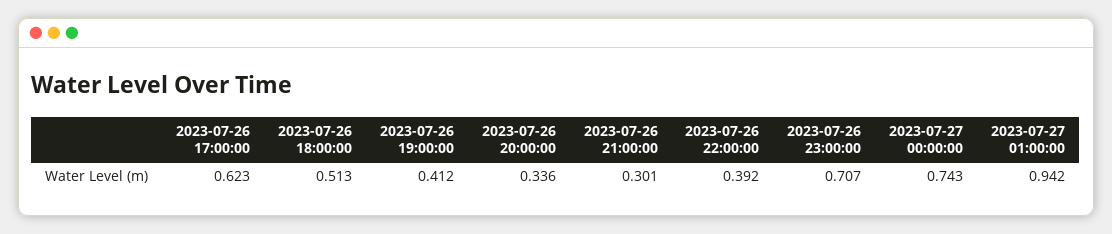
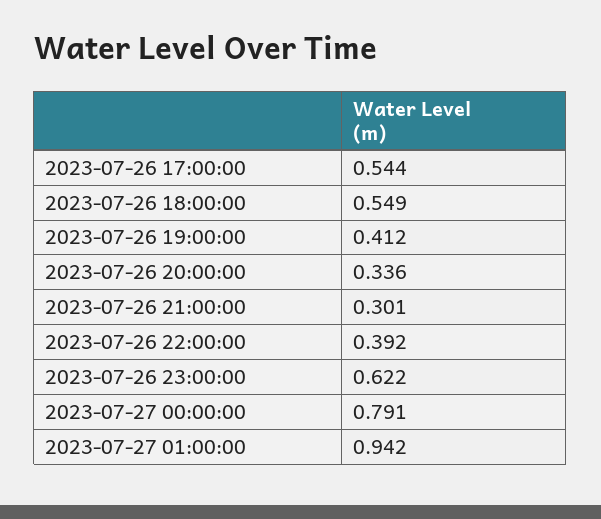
  {
-   "2023-07-26 17:00:00": 0.623,
+   "2023-07-26 17:00:00": 0.544,
-   "2023-07-26 18:00:00": 0.513,
+   "2023-07-26 18:00:00": 0.549,
    "2023-07-26 19:00:00": 0.412,
    "2023-07-26 20:00:00": 0.336,
    "2023-07-26 21:00:00": 0.301,
    "2023-07-26 22:00:00": 0.392,
-   "2023-07-26 23:00:00": 0.707,
+   "2023-07-26 23:00:00": 0.622,
-   "2023-07-27 00:00:00": 0.743,
+   "2023-07-27 00:00:00": 0.791,
    "2023-07-27 01:00:00": 0.942
  }

